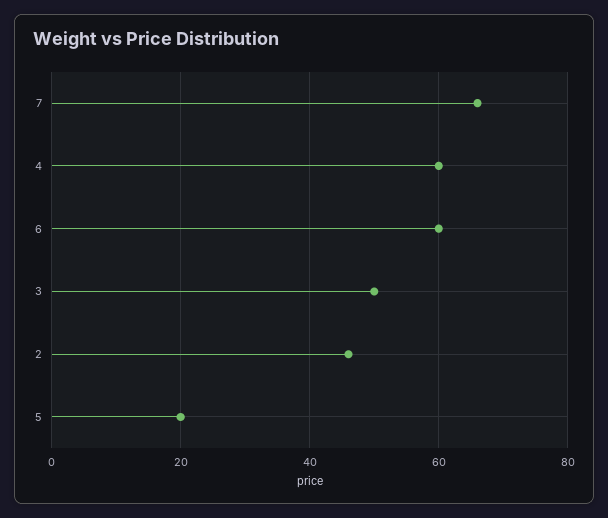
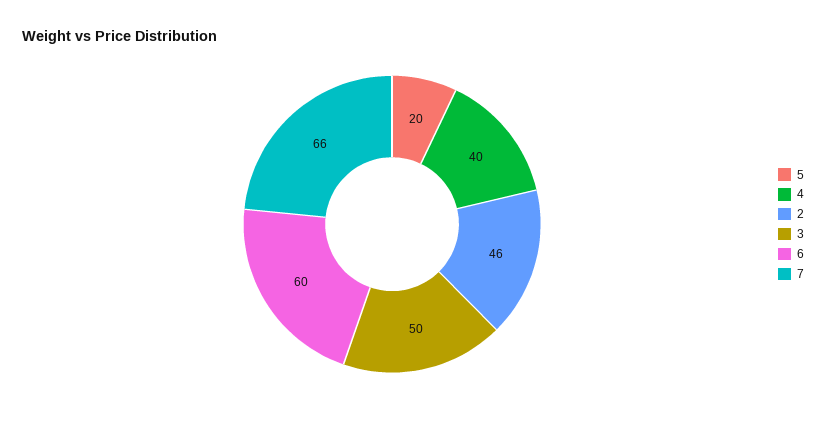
  {
    "7": 66,
-   "4": 60,
+   "4": 40,
    "6": 60,
    "3": 50,
    "2": 46,
    "5": 20
  }

